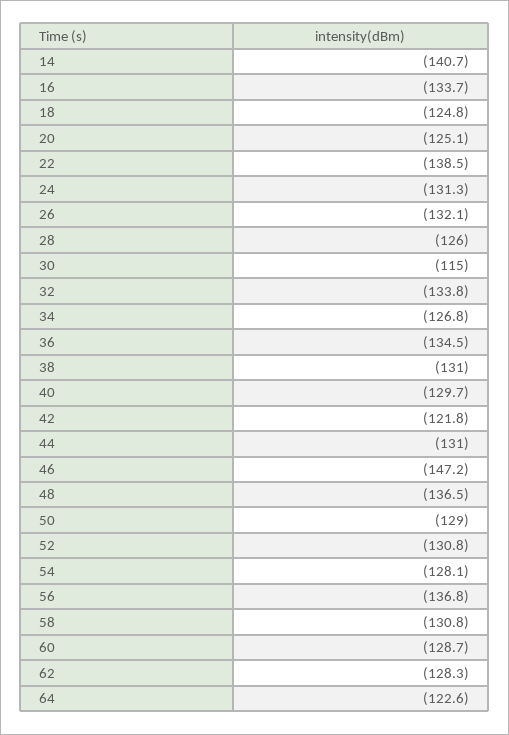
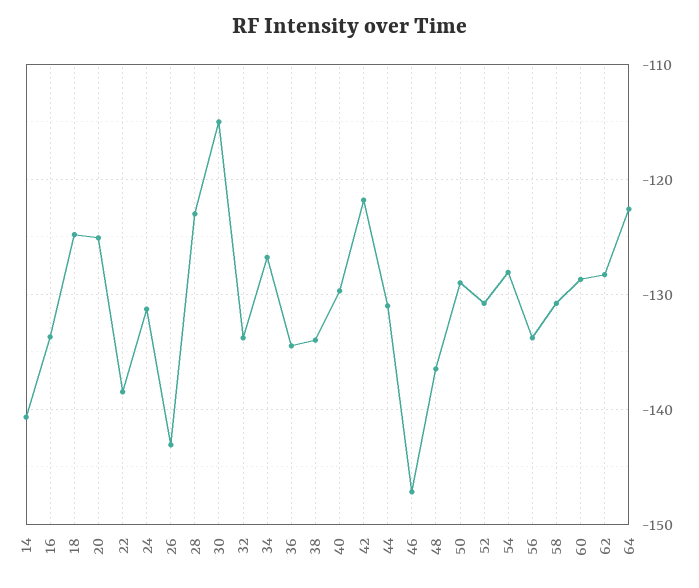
  {
    "14": -140.7,
    "16": -133.7,
    "18": -124.8,
    "20": -125.1,
    "22": -138.5,
    "24": -131.3,
-   "26": -132.1,
+   "26": -143,
-   "28": -126,
+   "28": -123,
    "30": -115,
    "32": -133.8,
    "34": -126.8,
    "36": -134.5,
-   "38": -131,
+   "38": -134,
    "40": -129.7,
    "42": -121.8,
    "44": -131,
    "46": -147.2,
    "48": -136.5,
    "50": -129,
    "52": -130.8,
    "54": -128.1,
-   "56": -136.8,
+   "56": -134,
    "58": -130.8,
    "60": -128.7,
    "62": -128.3,
    "64": -122.6
  }

